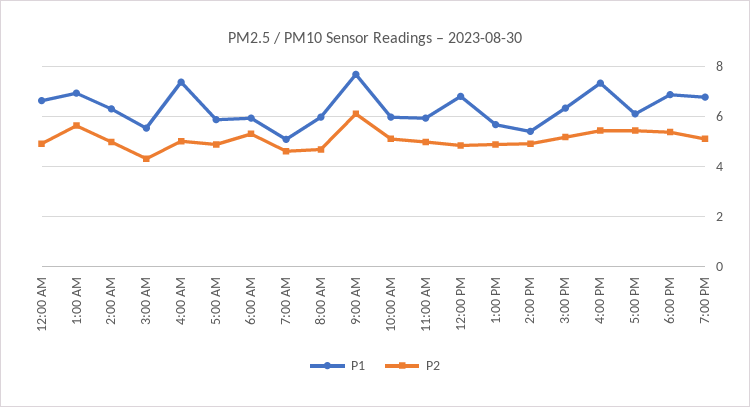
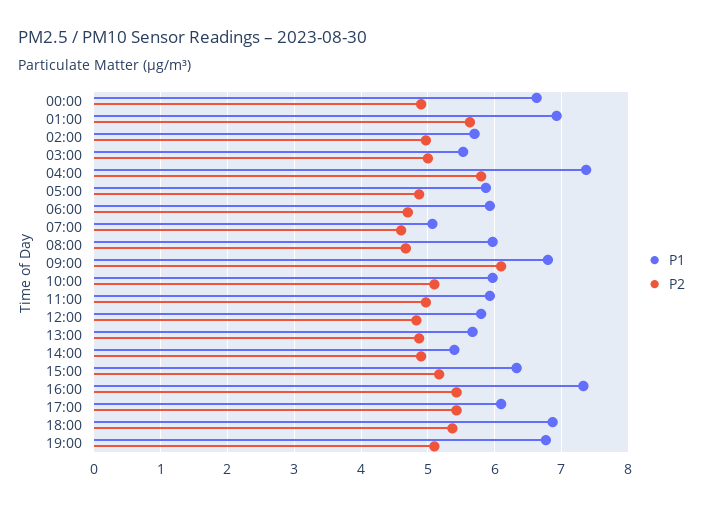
  {
    "P1": {
      "12:00 AM": 6.6,
      "1:00 AM": 6.9,
-     "2:00 AM": 6.25,
+     "2:00 AM": 5.7,
      "3:00 AM": 5.5,
      "4:00 AM": 7.4,
      "5:00 AM": 5.9,
      "6:00 AM": 5.9,
      "7:00 AM": 5.1,
      "8:00 AM": 6,
-     "9:00 AM": 7.75,
+     "9:00 AM": 6.8,
      "10:00 AM": 6,
      "11:00 AM": 5.9,
-     "12:00 PM": 6.75,
+     "12:00 PM": 5.8,
      "1:00 PM": 5.7,
      "2:00 PM": 5.4,
      "3:00 PM": 6.3,
      "4:00 PM": 7.3,
      "5:00 PM": 6.1,
      "6:00 PM": 6.9,
      "7:00 PM": 6.8
    },
    "P2": {
      "12:00 AM": 4.9,
      "1:00 AM": 5.6,
      "2:00 AM": 5,
-     "3:00 AM": 4.25,
+     "3:00 AM": 5,
-     "4:00 AM": 5,
+     "4:00 AM": 5.8,
      "5:00 AM": 4.9,
-     "6:00 AM": 5.25,
+     "6:00 AM": 4.7,
      "7:00 AM": 4.6,
      "8:00 AM": 4.7,
      "9:00 AM": 6.1,
      "10:00 AM": 5.1,
      "11:00 AM": 5,
      "12:00 PM": 4.8,
      "1:00 PM": 4.9,
      "2:00 PM": 4.9,
      "3:00 PM": 5.2,
      "4:00 PM": 5.4,
      "5:00 PM": 5.4,
      "6:00 PM": 5.4,
      "7:00 PM": 5.1
    }
  }

